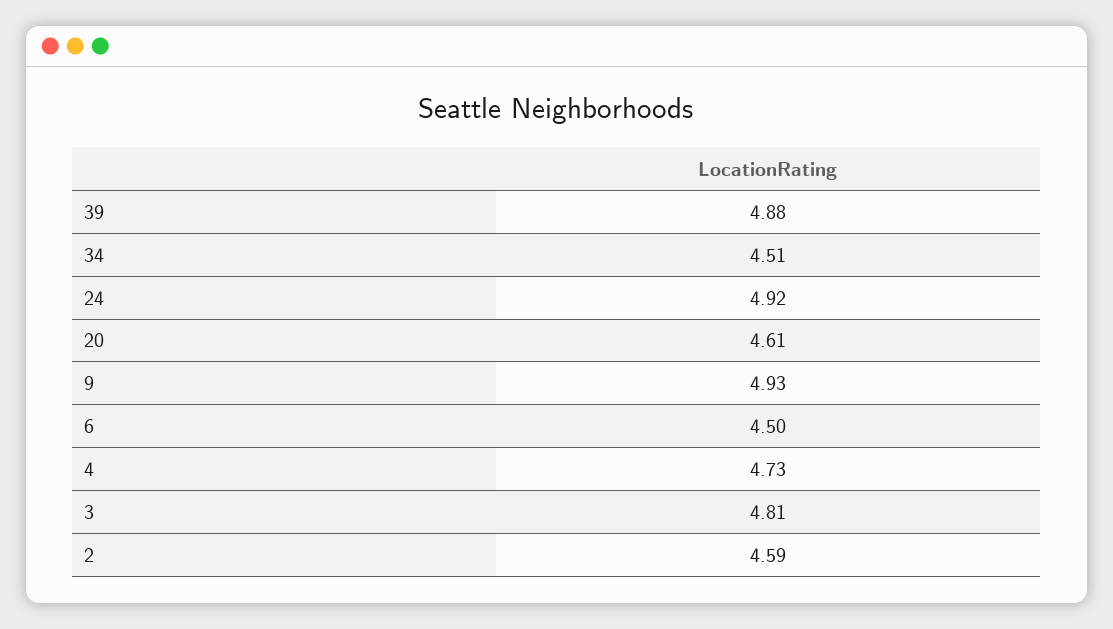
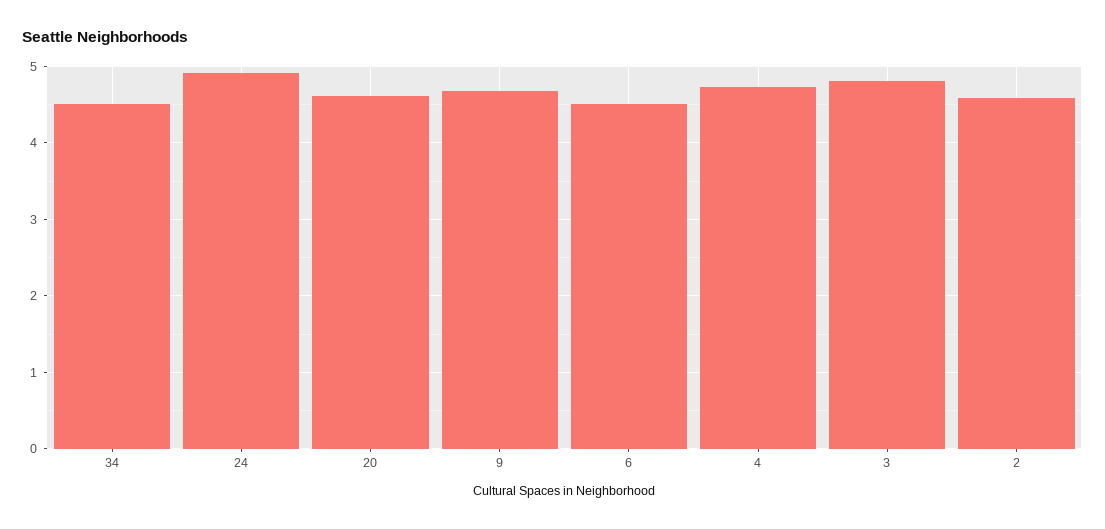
  {
-   "39": 4.88,
    "34": 4.51,
    "24": 4.92,
    "20": 4.61,
-   "9": 4.93,
+   "9": 4.7,
    "6": 4.5,
    "4": 4.73,
    "3": 4.81,
    "2": 4.59
  }

